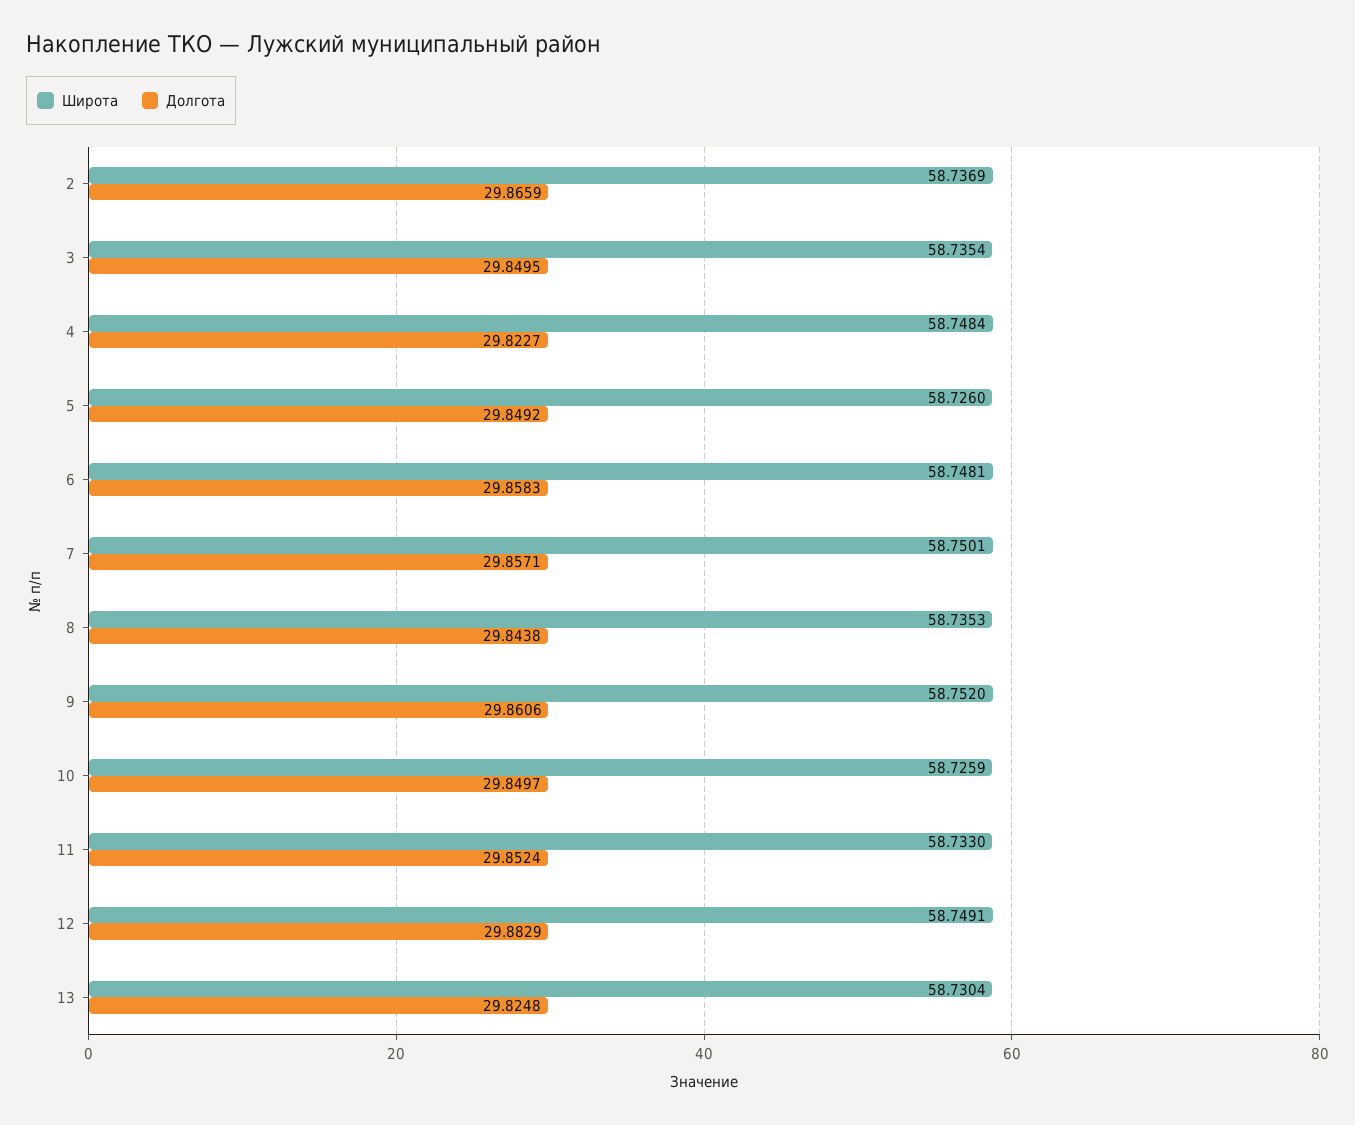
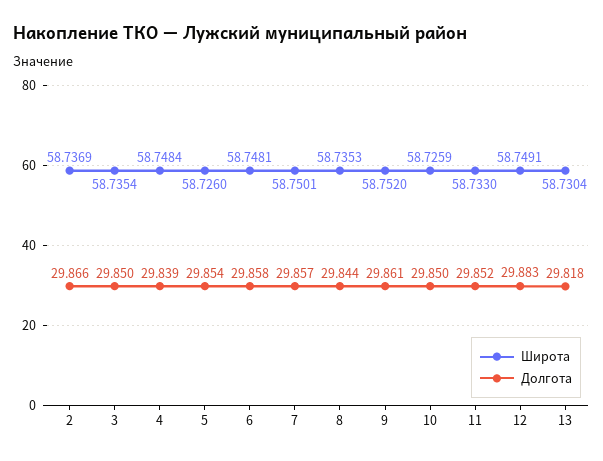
  {
    "Широта": {
      "2": 58.7369,
      "3": 58.7354,
      "4": 58.7484,
      "5": 58.726,
      "6": 58.7481,
      "7": 58.7501,
      "8": 58.7353,
      "9": 58.752,
      "10": 58.7259,
      "11": 58.733,
      "12": 58.7491,
      "13": 58.7304
    },
    "Долгота": {
      "2": 29.8659,
      "3": 29.8495,
-     "4": 29.8227,
+     "4": 29.839,
-     "5": 29.8492,
+     "5": 29.854,
      "6": 29.8583,
      "7": 29.8571,
      "8": 29.8438,
      "9": 29.8606,
      "10": 29.8497,
      "11": 29.8524,
      "12": 29.8829,
-     "13": 29.8248
+     "13": 29.818
    }
  }

